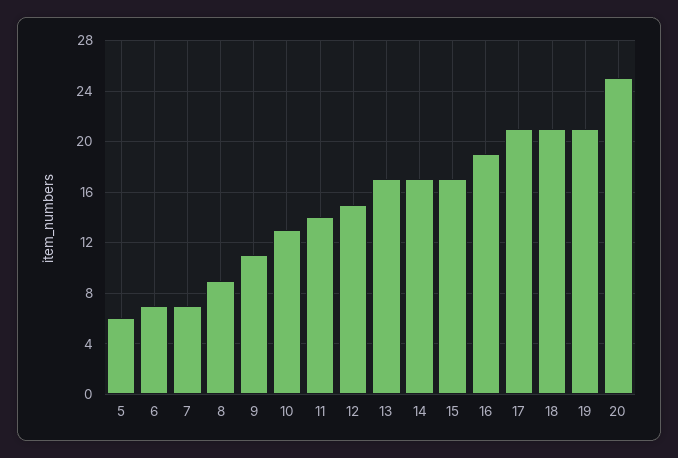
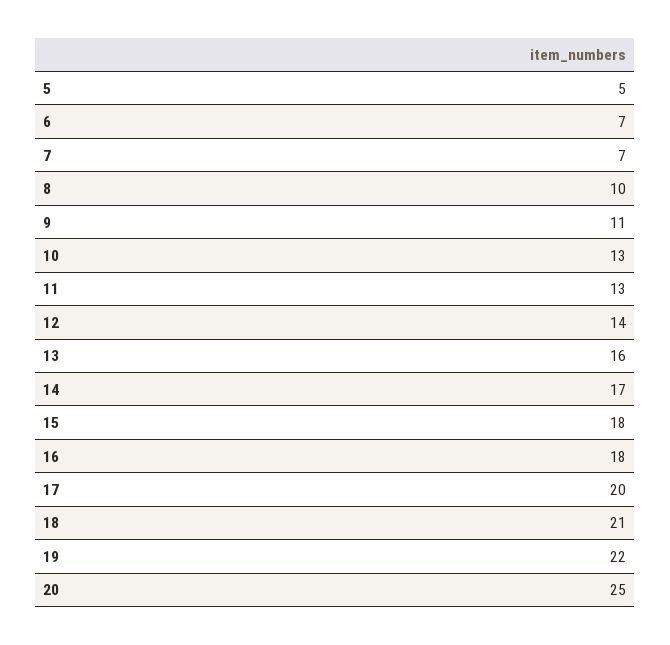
  {
-   "5": 6,
+   "5": 5,
    "6": 7,
    "7": 7,
-   "8": 9,
+   "8": 10,
    "9": 11,
    "10": 13,
-   "11": 14,
+   "11": 13,
-   "12": 15,
+   "12": 14,
-   "13": 17,
+   "13": 16,
    "14": 17,
-   "15": 17,
+   "15": 18,
-   "16": 19,
+   "16": 18,
-   "17": 21,
+   "17": 20,
    "18": 21,
-   "19": 21,
+   "19": 22,
    "20": 25
  }

